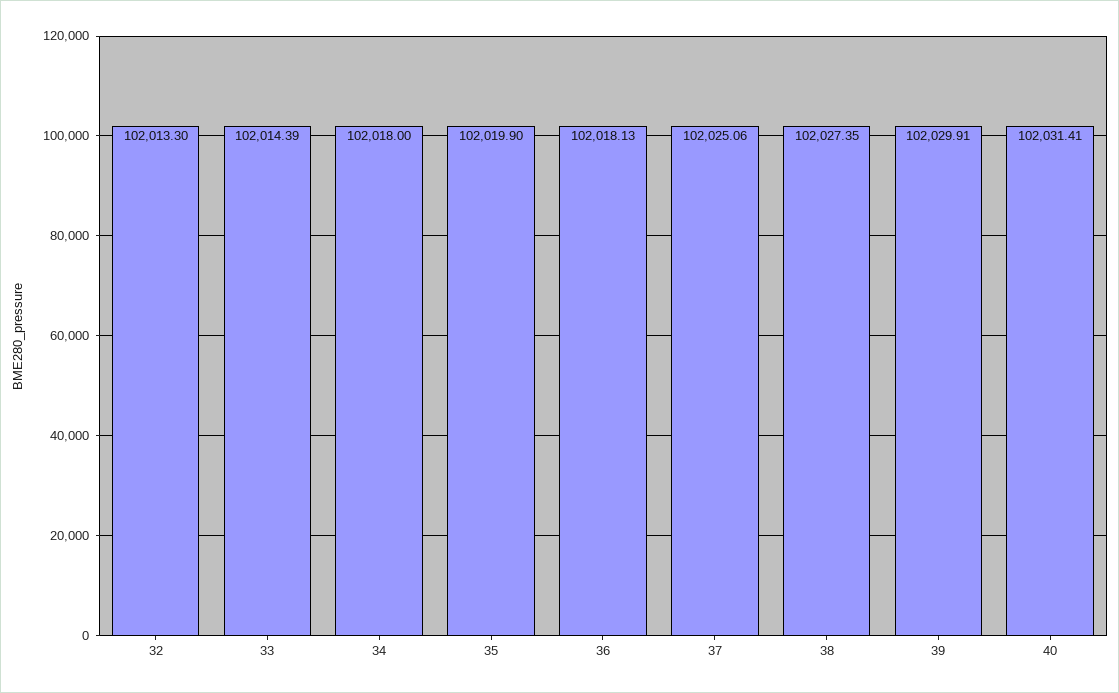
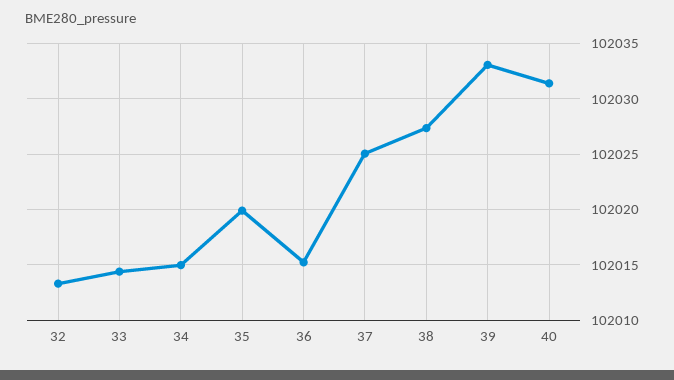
  {
    "32": 102013.3,
    "33": 102014.39,
-   "34": 102018,
+   "34": 102015,
    "35": 102019.9,
-   "36": 102018.13,
+   "36": 102015,
    "37": 102025.06,
    "38": 102027.35,
-   "39": 102029.91,
+   "39": 102033,
    "40": 102031.41
  }

